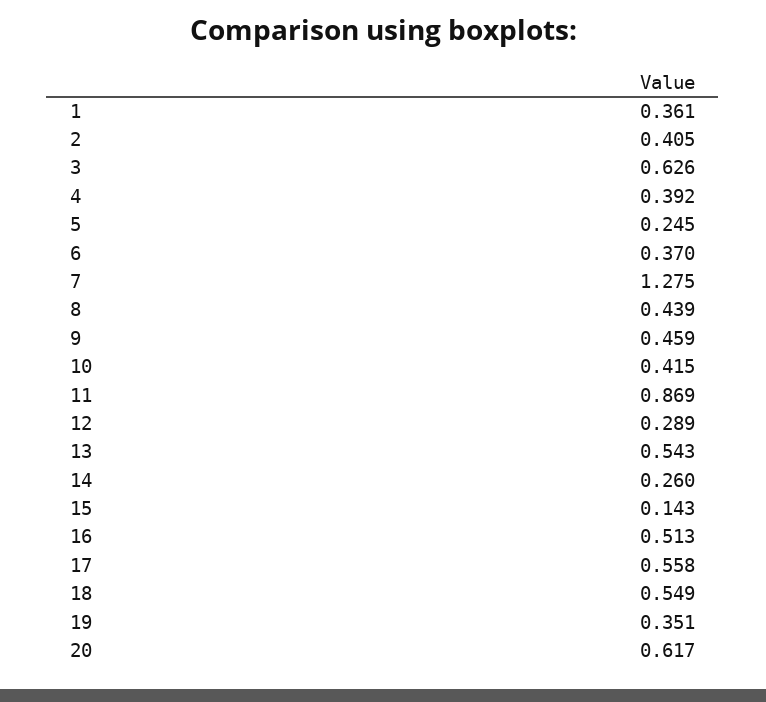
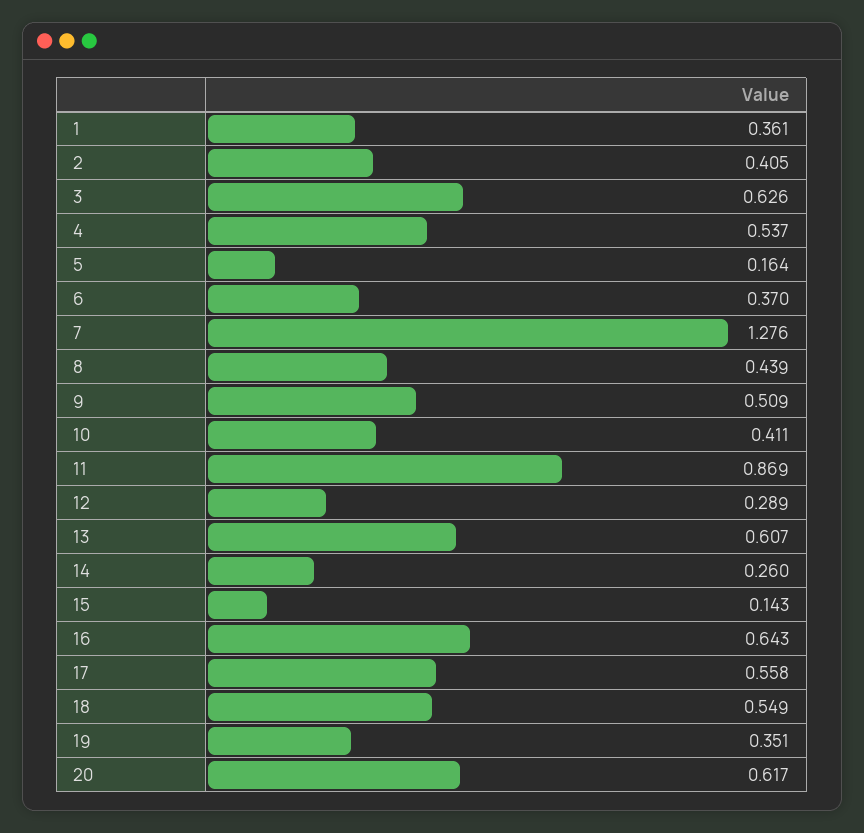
  {
    "1": 0.361,
    "2": 0.405,
    "3": 0.626,
-   "4": 0.392,
+   "4": 0.537,
-   "5": 0.245,
+   "5": 0.164,
    "6": 0.37,
-   "7": 1.275,
+   "7": 1.276,
    "8": 0.439,
-   "9": 0.459,
+   "9": 0.509,
-   "10": 0.415,
+   "10": 0.411,
    "11": 0.869,
    "12": 0.289,
-   "13": 0.543,
+   "13": 0.607,
    "14": 0.26,
    "15": 0.143,
-   "16": 0.513,
+   "16": 0.643,
    "17": 0.558,
    "18": 0.549,
    "19": 0.351,
    "20": 0.617
  }

